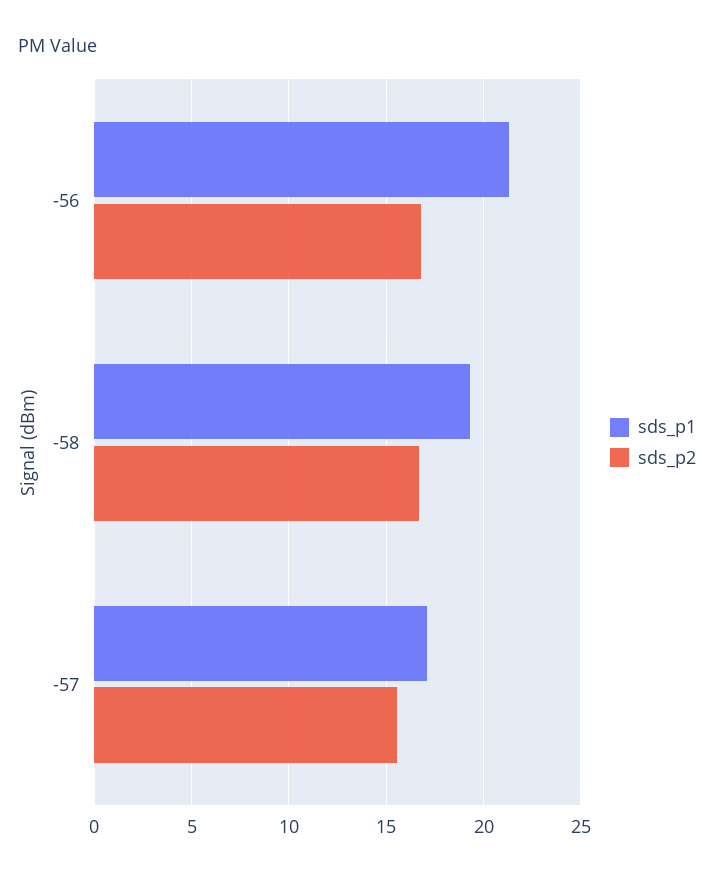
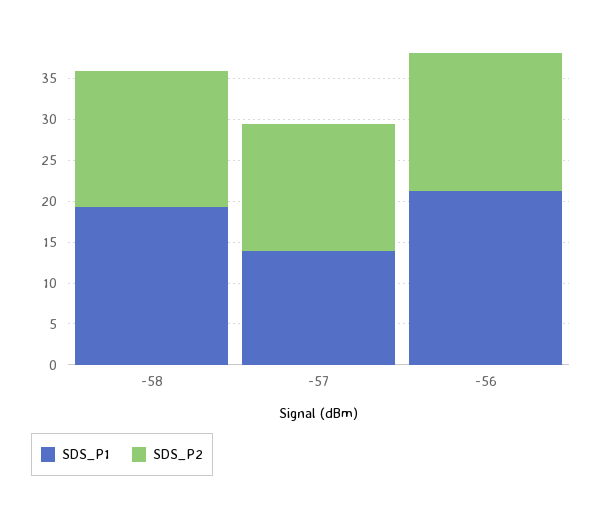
  {
    "sds_p1": {
      "-56": 21.5,
      "-58": 19.5,
-     "-57": 17
+     "-57": 14
    },
    "sds_p2": {
      "-56": 17,
      "-58": 16.5,
      "-57": 15.5
    }
  }

